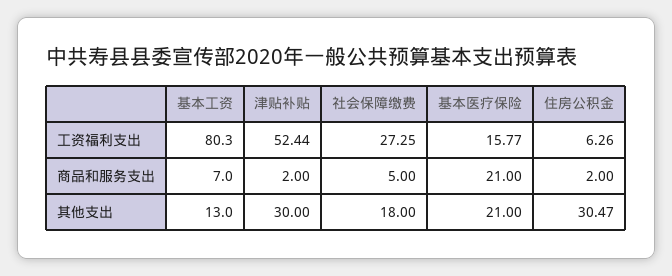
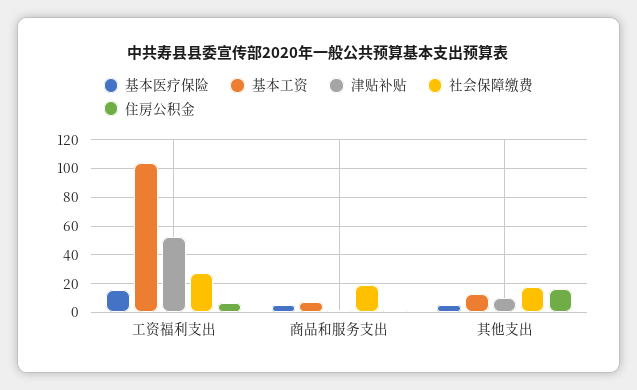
  {
    "基本工资": {
-     "工资福利支出": 80.3,
+     "工资福利支出": 105,
      "商品和服务支出": 7,
      "其他支出": 13
    },
    "津贴补贴": {
      "工资福利支出": 52.44,
      "商品和服务支出": 2,
-     "其他支出": 30
+     "其他支出": 10
    },
    "社会保障缴费": {
      "工资福利支出": 27.25,
-     "商品和服务支出": 5,
+     "商品和服务支出": 20,
      "其他支出": 18
    },
    "基本医疗保险": {
      "工资福利支出": 15.77,
-     "商品和服务支出": 21,
+     "商品和服务支出": 5,
-     "其他支出": 21
+     "其他支出": 5
    },
    "住房公积金": {
      "工资福利支出": 6.26,
      "商品和服务支出": 2,
-     "其他支出": 30.47
+     "其他支出": 15
    }
  }

